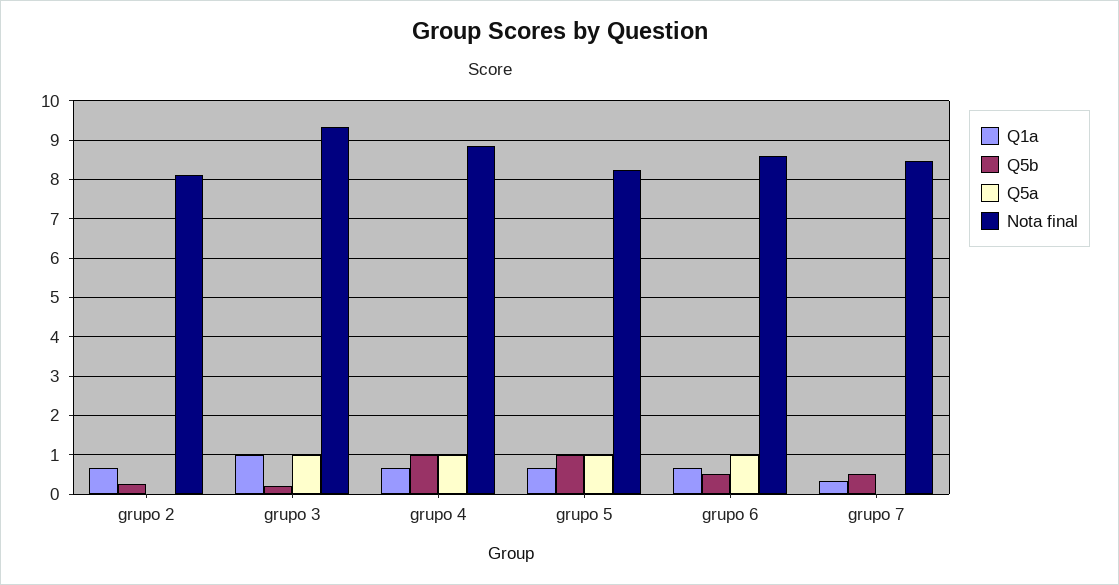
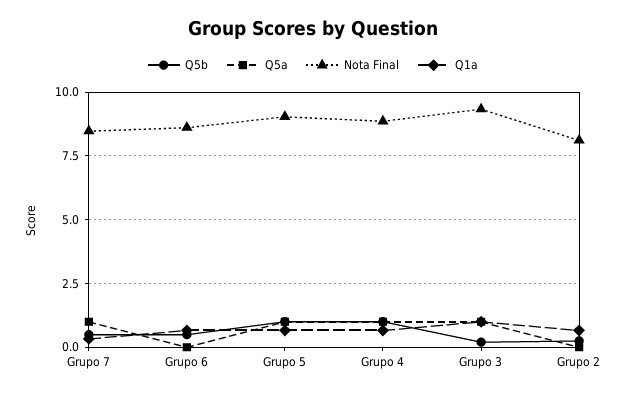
  {
    "Q1a": {
      "grupo 2": 0.6,
      "grupo 3": 1,
      "grupo 4": 0.6,
      "grupo 5": 0.6,
      "grupo 6": 0.6,
      "grupo 7": 0.4
    },
    "Q5b": {
      "grupo 2": 0.2,
      "grupo 3": 0.2,
      "grupo 4": 1,
      "grupo 5": 1,
      "grupo 6": 0.6,
      "grupo 7": 0.6
    },
    "Q5a": {
      "grupo 2": 0,
      "grupo 3": 1,
      "grupo 4": 1,
      "grupo 5": 1,
-     "grupo 6": 1,
+     "grupo 6": 0,
-     "grupo 7": 0
+     "grupo 7": 1
    },
    "Nota final": {
      "grupo 2": 8.2,
      "grupo 3": 9.4,
      "grupo 4": 8.8,
-     "grupo 5": 8.2,
+     "grupo 5": 9,
      "grupo 6": 8.6,
      "grupo 7": 8.4
    }
  }

